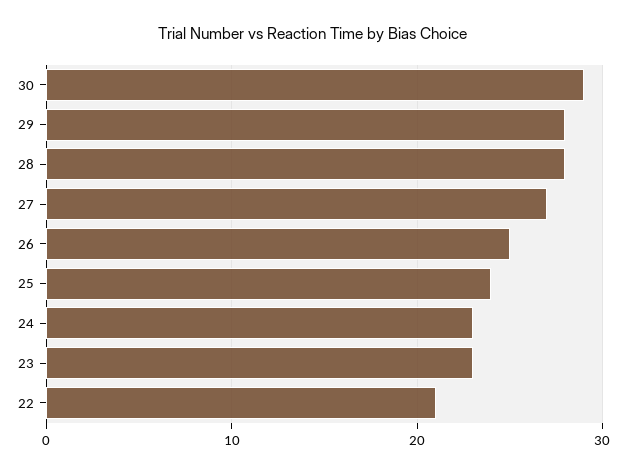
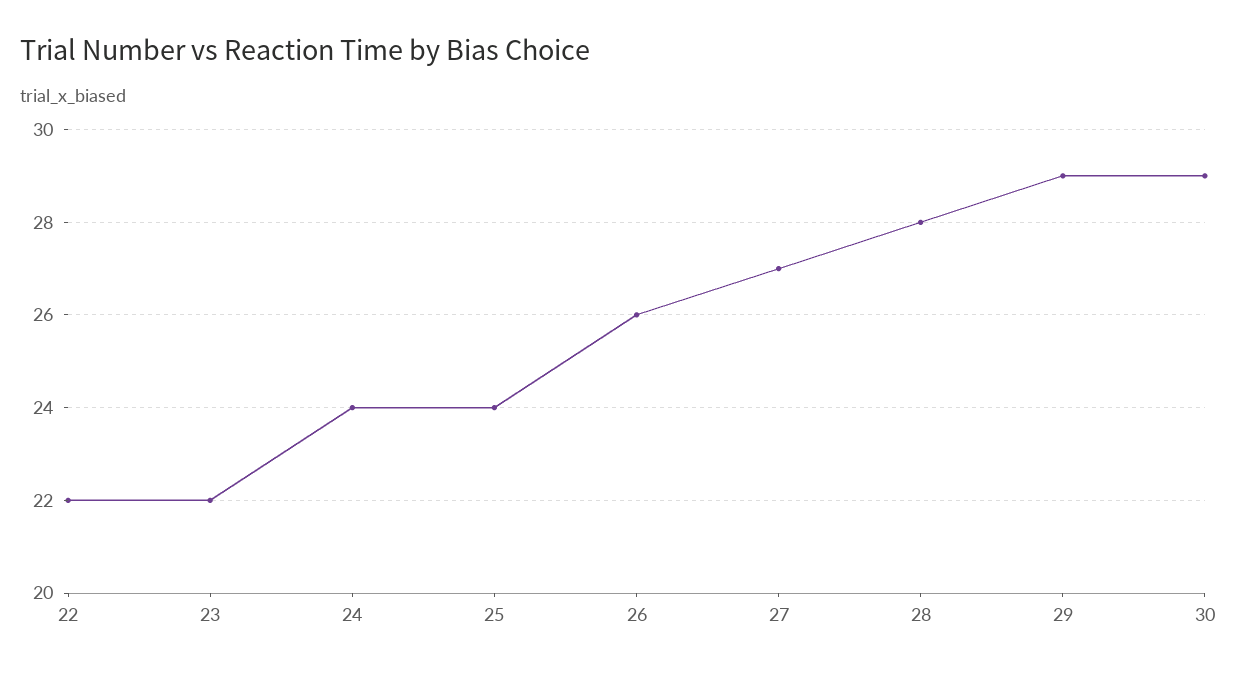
  {
    "30": 29,
-   "29": 28,
+   "29": 29,
    "28": 28,
    "27": 27,
-   "26": 25,
+   "26": 26,
    "25": 24,
-   "24": 23,
+   "24": 24,
-   "23": 23,
+   "23": 22,
-   "22": 21
+   "22": 22
  }

